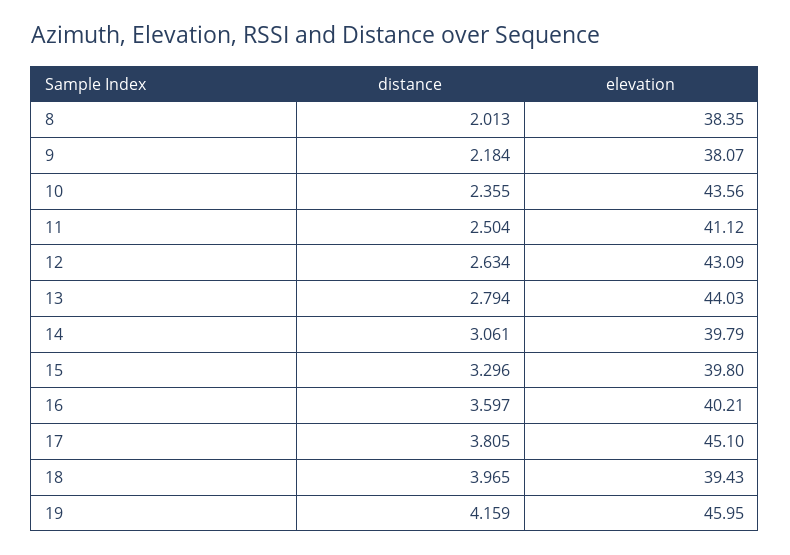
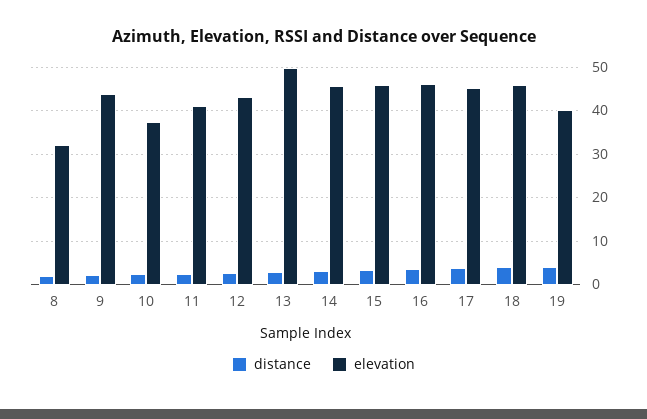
  {
    "distance": {
      "8": 2.013,
      "9": 2.184,
      "10": 2.355,
      "11": 2.504,
      "12": 2.634,
      "13": 2.794,
      "14": 3.061,
      "15": 3.296,
      "16": 3.597,
      "17": 3.805,
      "18": 3.965,
      "19": 4.159
    },
    "elevation": {
-     "8": 38.35,
+     "8": 32,
-     "9": 38.07,
+     "9": 44,
-     "10": 43.56,
+     "10": 38,
      "11": 41.12,
      "12": 43.09,
-     "13": 44.03,
+     "13": 50,
-     "14": 39.79,
+     "14": 46,
-     "15": 39.8,
+     "15": 46,
-     "16": 40.21,
+     "16": 46,
      "17": 45.1,
-     "18": 39.43,
+     "18": 46,
-     "19": 45.95
+     "19": 40
    }
  }

